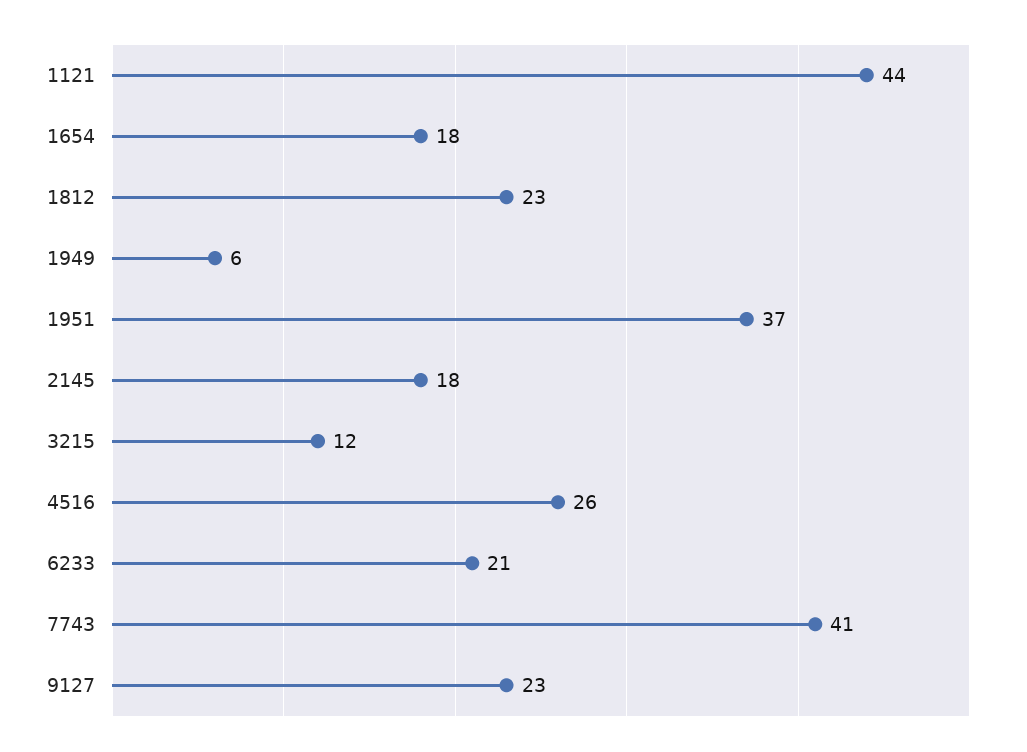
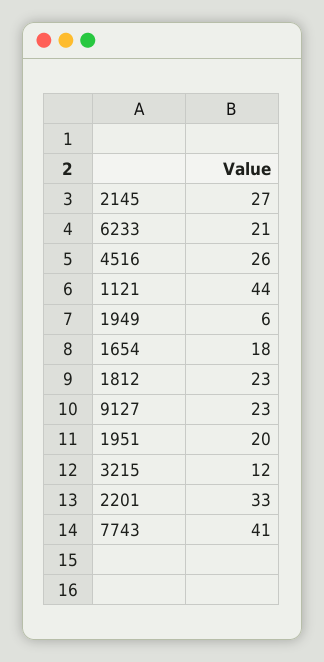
  {
    "1121": 44,
    "1654": 18,
    "1812": 23,
    "1949": 6,
-   "1951": 37,
+   "1951": 20,
-   "2145": 18,
+   "2145": 27,
    "3215": 12,
    "4516": 26,
    "6233": 21,
    "7743": 41,
-   "9127": 23
+   "9127": 23,
+   "2201": 33
  }

